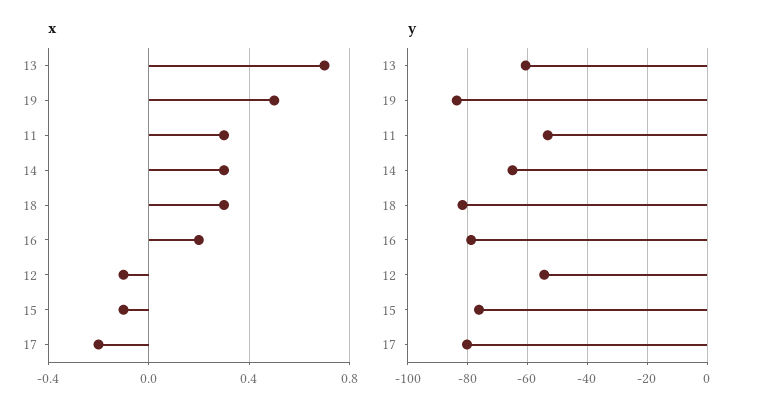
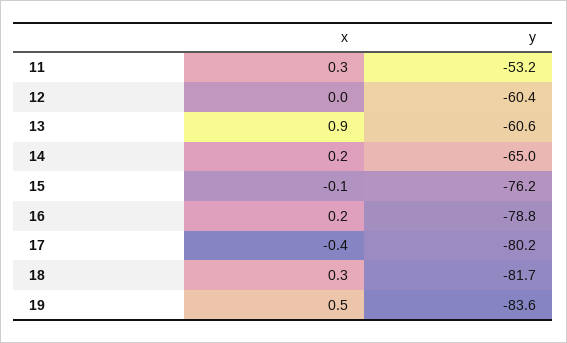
  {
    "x": {
-     "13": 0.7,
+     "13": 0.9,
      "19": 0.5,
      "11": 0.3,
-     "14": 0.3,
+     "14": 0.2,
      "18": 0.3,
      "16": 0.2,
-     "12": -0.1,
+     "12": 0,
      "15": -0.1,
-     "17": -0.2
+     "17": -0.4
    },
    "y": {
      "13": -60.6,
      "19": -83.6,
      "11": -53.2,
      "14": -65,
      "18": -81.7,
      "16": -78.8,
-     "12": -55,
+     "12": -60.4,
      "15": -76.2,
      "17": -80.2
    }
  }

